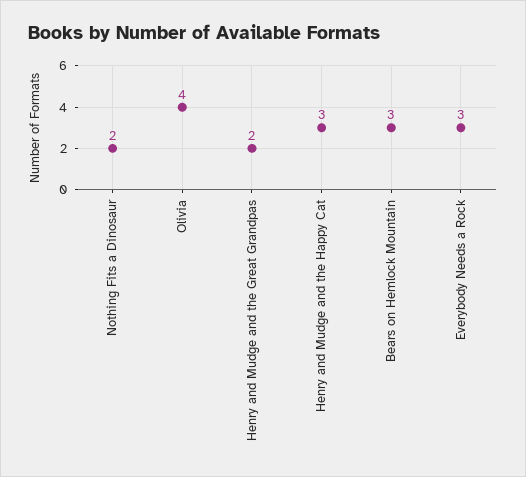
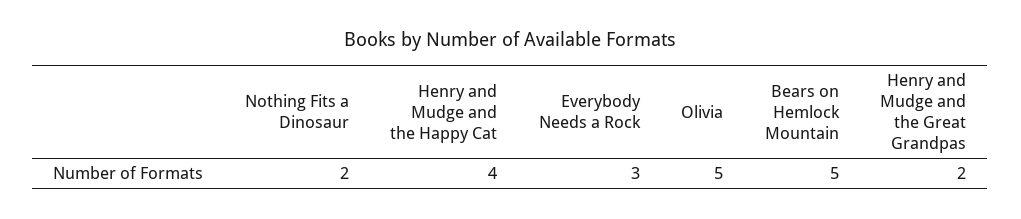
  {
    "Nothing Fits a Dinosaur": 2,
-   "Olivia": 4,
+   "Olivia": 5,
    "Henry and Mudge and the Great Grandpas": 2,
-   "Henry and Mudge and the Happy Cat": 3,
+   "Henry and Mudge and the Happy Cat": 4,
-   "Bears on Hemlock Mountain": 3,
+   "Bears on Hemlock Mountain": 5,
    "Everybody Needs a Rock": 3
  }

